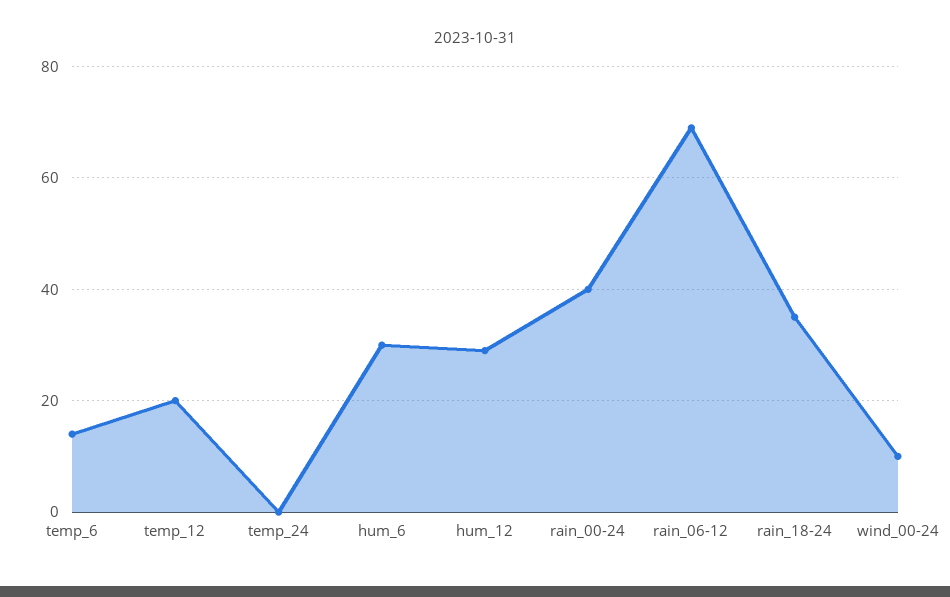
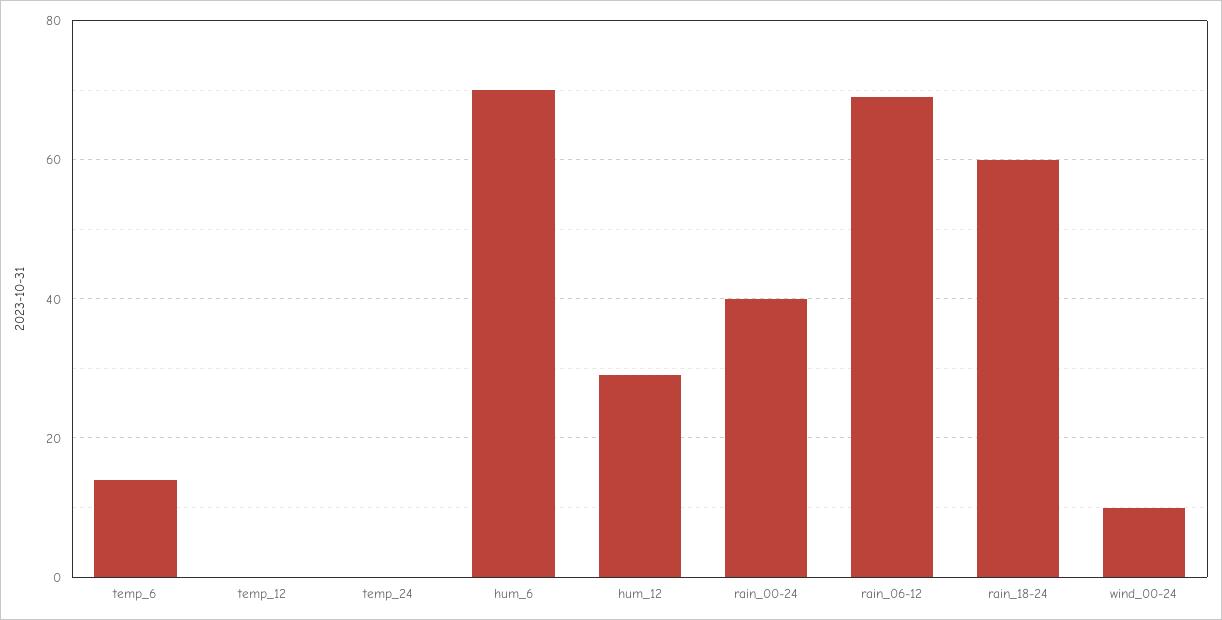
  {
    "temp_6": 15,
-   "temp_12": 20,
+   "temp_12": 0,
    "temp_24": 0,
-   "hum_6": 30,
+   "hum_6": 70,
    "hum_12": 30,
    "rain_00-24": 40,
    "rain_06-12": 70,
-   "rain_18-24": 35,
+   "rain_18-24": 60,
    "wind_00-24": 10
  }

